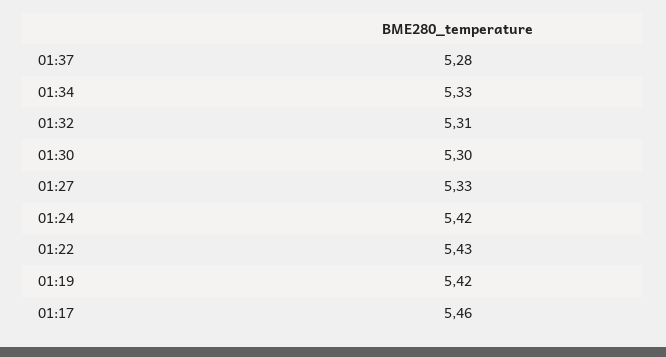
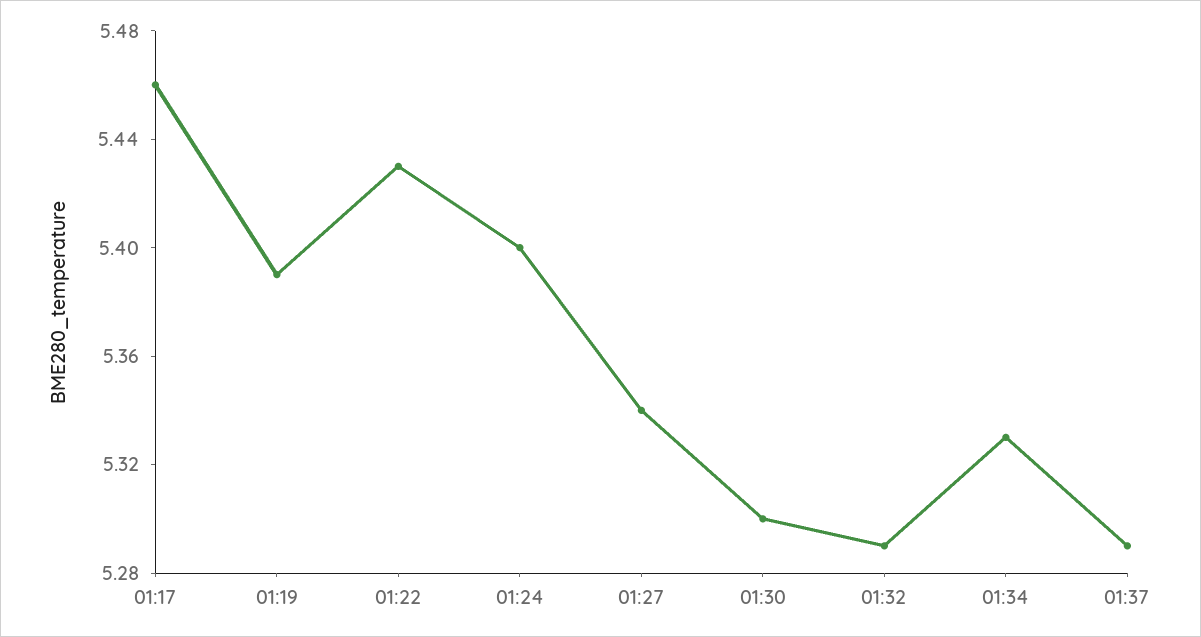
  {
-   "01:37": 5.28,
+   "01:37": 5.29,
    "01:34": 5.33,
-   "01:32": 5.31,
+   "01:32": 5.29,
    "01:30": 5.3,
-   "01:27": 5.33,
+   "01:27": 5.34,
-   "01:24": 5.42,
+   "01:24": 5.4,
    "01:22": 5.43,
-   "01:19": 5.42,
+   "01:19": 5.39,
    "01:17": 5.46
  }

